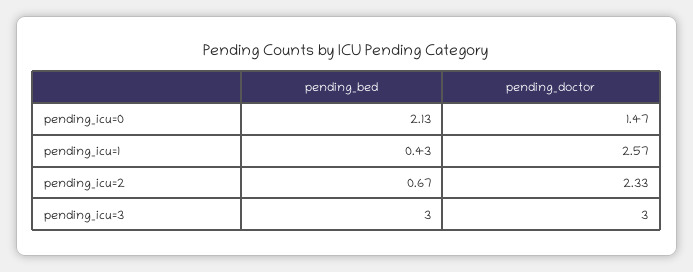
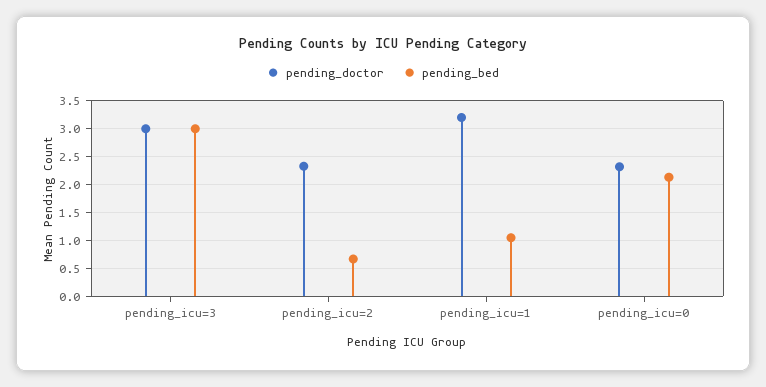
  {
    "pending_bed": {
      "pending_icu=0": 2.13,
-     "pending_icu=1": 0.43,
+     "pending_icu=1": 1,
      "pending_icu=2": 0.67,
      "pending_icu=3": 3
    },
    "pending_doctor": {
-     "pending_icu=0": 1.47,
+     "pending_icu=0": 2.25,
-     "pending_icu=1": 2.57,
+     "pending_icu=1": 3.25,
      "pending_icu=2": 2.33,
      "pending_icu=3": 3
    }
  }

